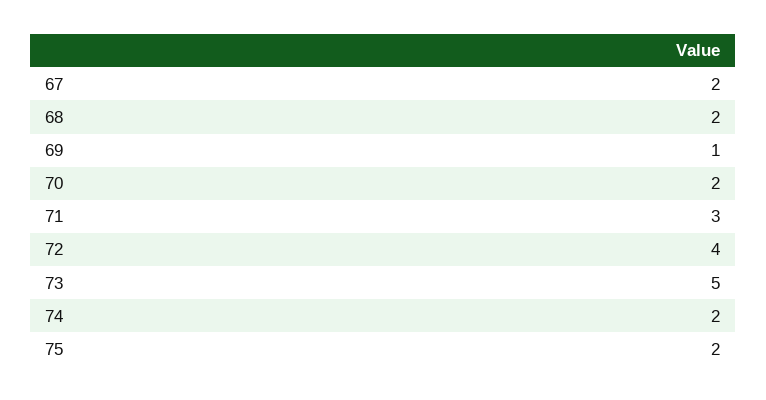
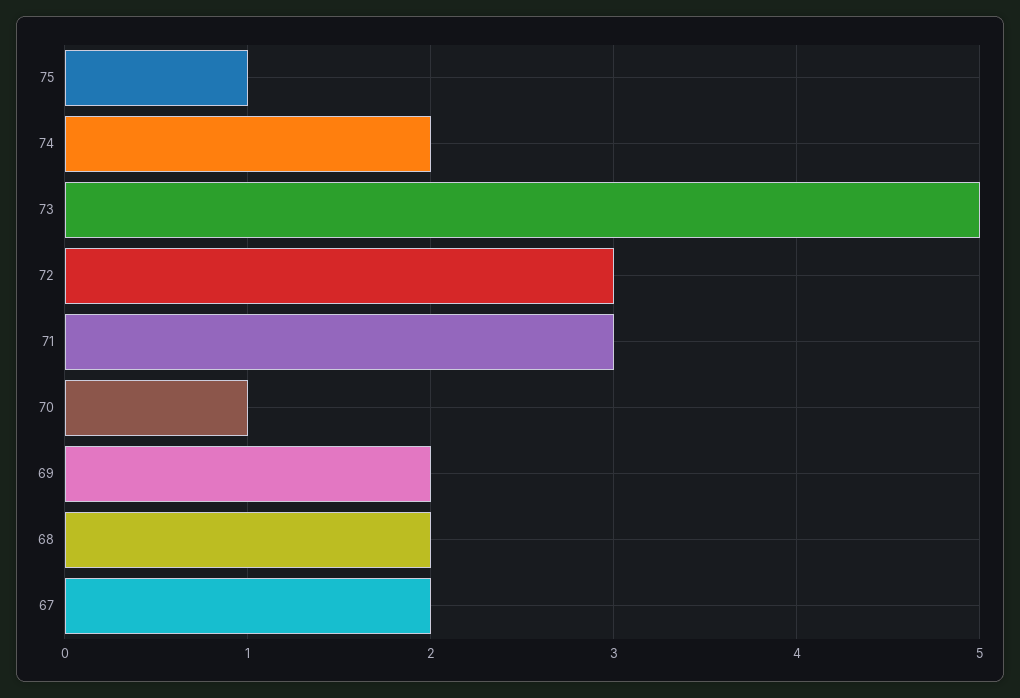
  {
    "67": 2,
    "68": 2,
-   "69": 1,
+   "69": 2,
-   "70": 2,
+   "70": 1,
    "71": 3,
-   "72": 4,
+   "72": 3,
    "73": 5,
    "74": 2,
-   "75": 2
+   "75": 1
  }

